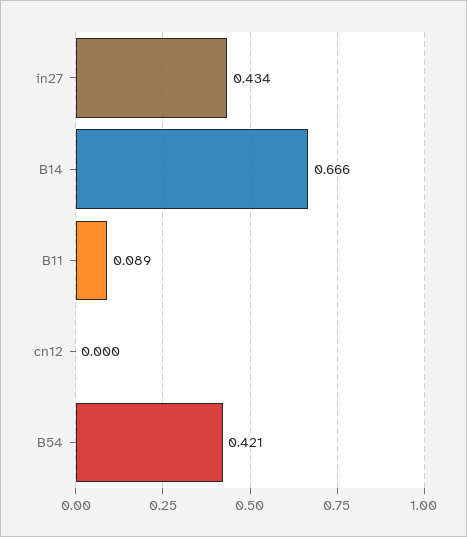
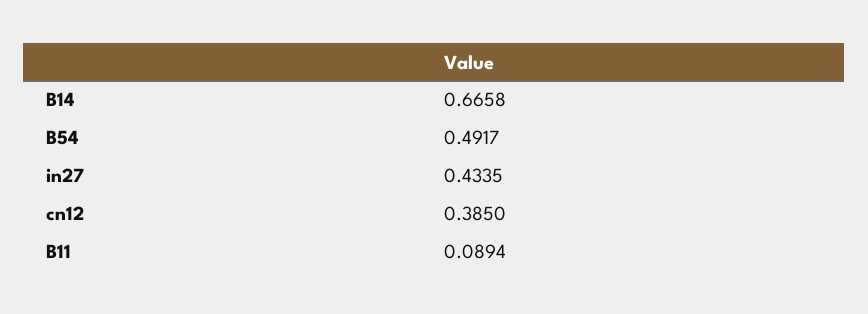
  {
    "in27": 0.4335,
    "B14": 0.6658,
    "B11": 0.0894,
-   "cn12": 0,
+   "cn12": 0.385,
-   "B54": 0.421
+   "B54": 0.4917
  }

